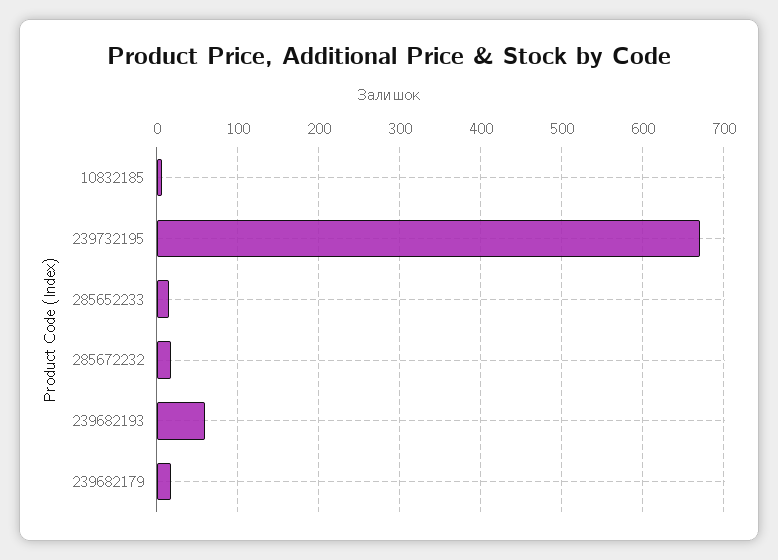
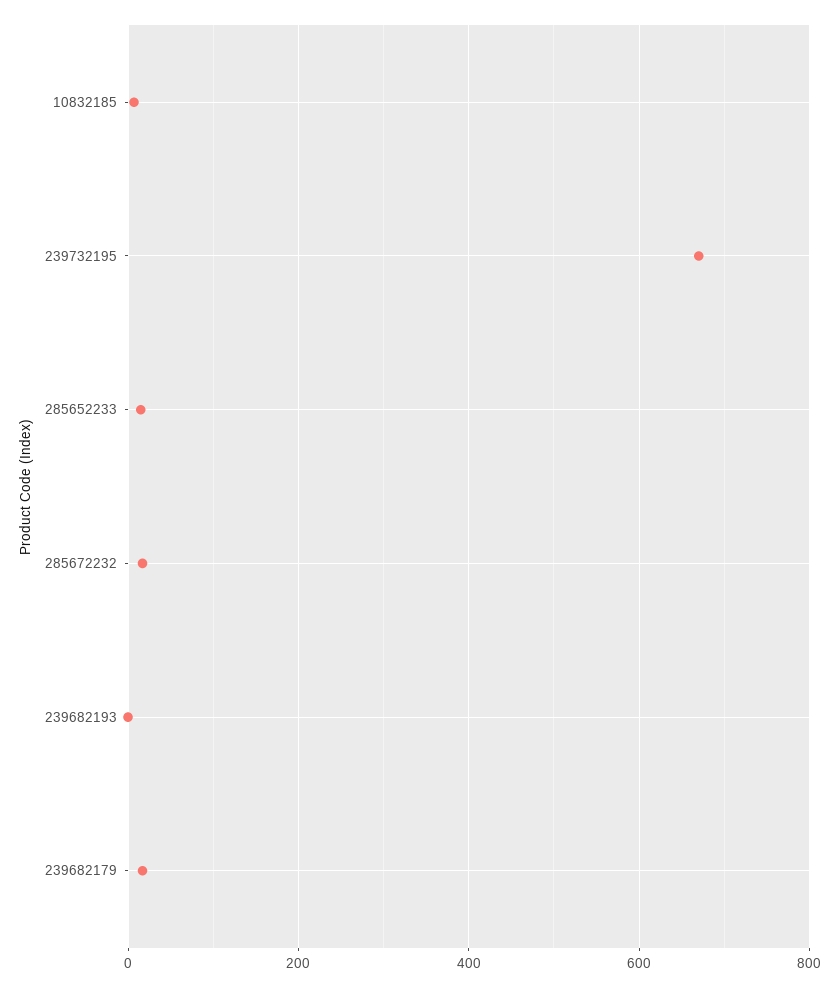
  {
    "10832185": 10,
    "239732195": 670,
    "285652233": 20,
    "285672232": 20,
-   "239682193": 60,
+   "239682193": 0,
    "239682179": 20
  }

